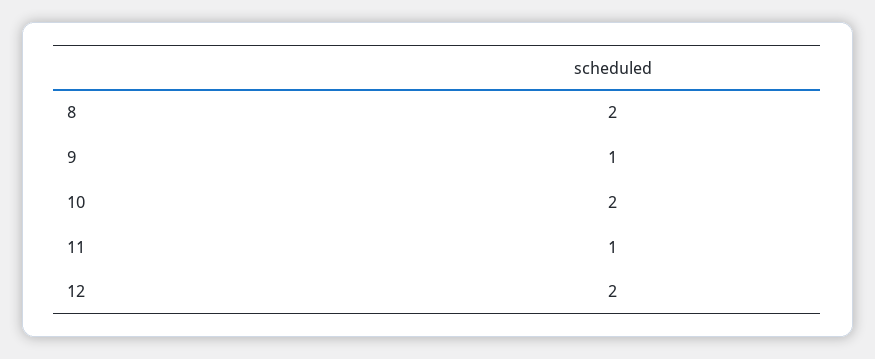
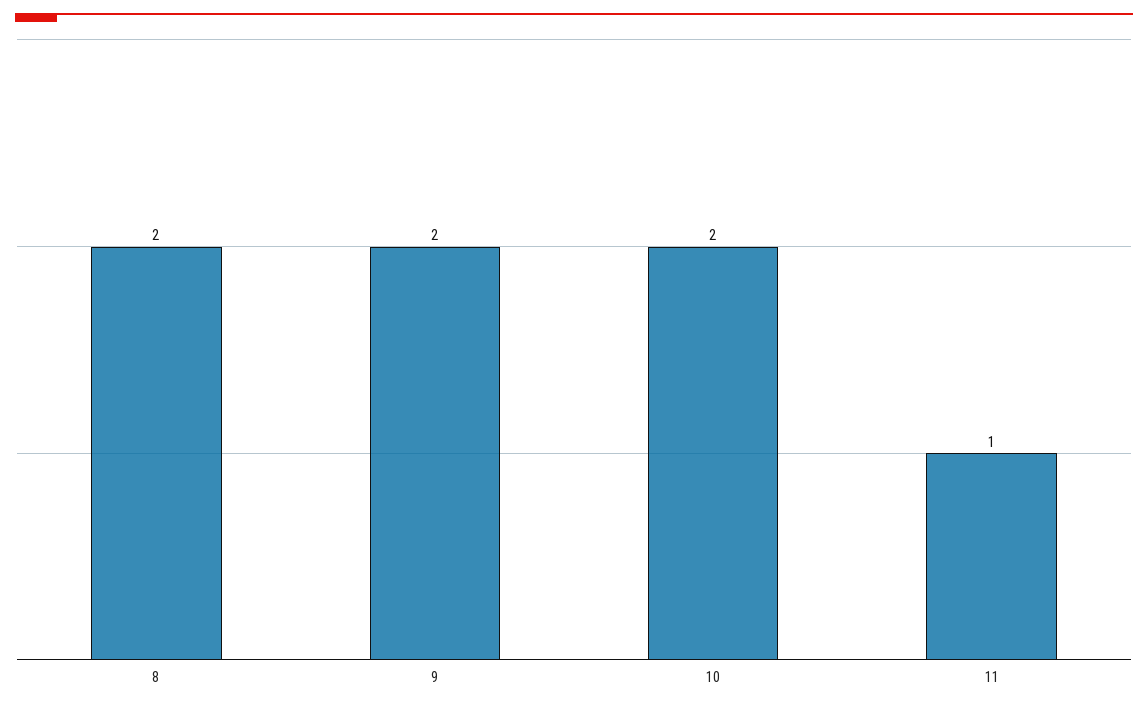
  {
    "8": 2,
-   "9": 1,
+   "9": 2,
    "10": 2,
-   "11": 1,
+   "11": 1
-   "12": 2
  }

